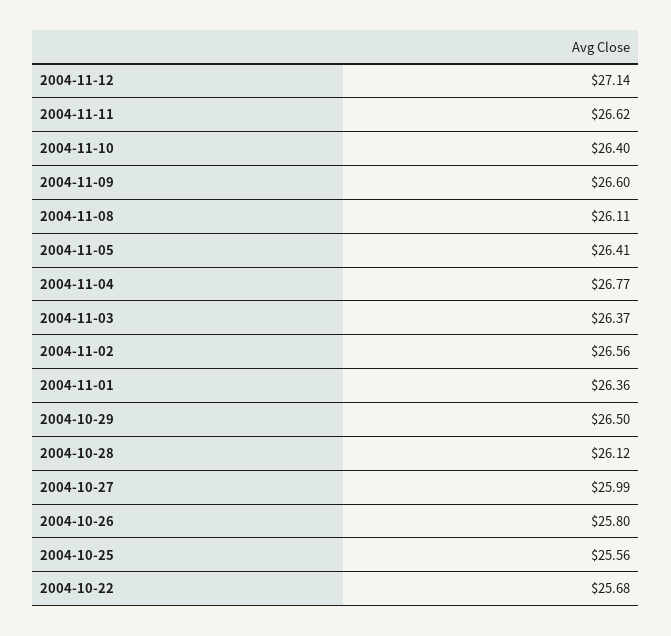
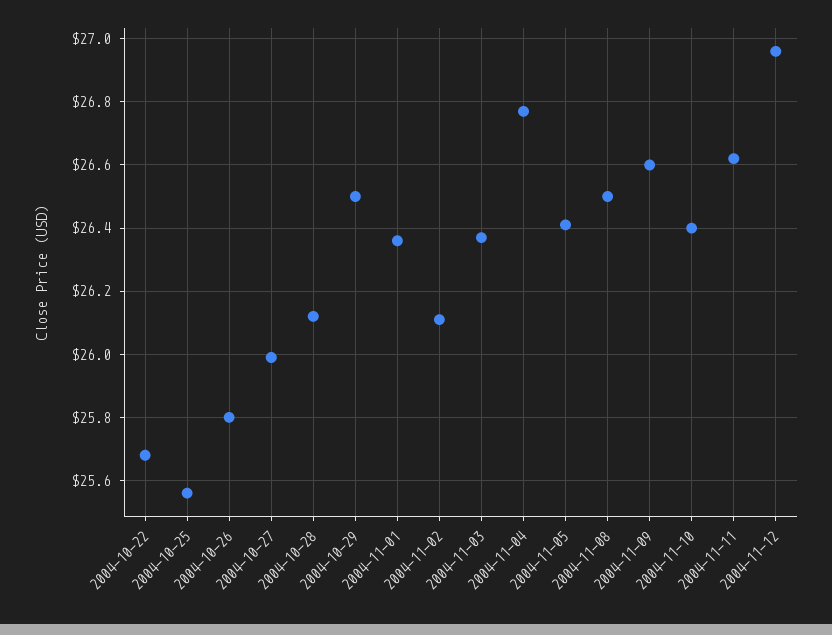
  {
-   "2004-11-12": 27.14,
+   "2004-11-12": 26.95,
    "2004-11-11": 26.62,
    "2004-11-10": 26.4,
    "2004-11-09": 26.6,
-   "2004-11-08": 26.11,
+   "2004-11-08": 26.5,
    "2004-11-05": 26.41,
    "2004-11-04": 26.77,
    "2004-11-03": 26.37,
-   "2004-11-02": 26.56,
+   "2004-11-02": 26.1,
    "2004-11-01": 26.36,
    "2004-10-29": 26.5,
    "2004-10-28": 26.12,
    "2004-10-27": 25.99,
    "2004-10-26": 25.8,
    "2004-10-25": 25.56,
    "2004-10-22": 25.68
  }

